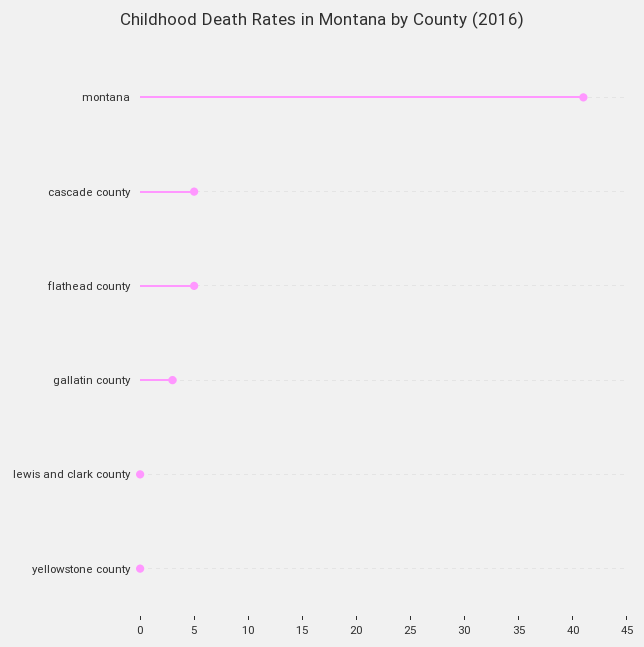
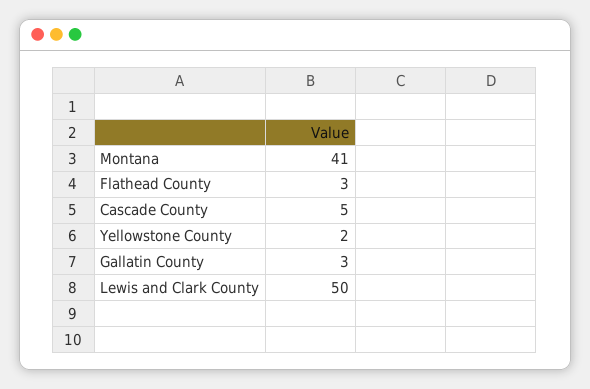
  {
    "montana": 41,
    "cascade county": 5,
-   "flathead county": 5,
+   "flathead county": 3,
    "gallatin county": 3,
-   "lewis and clark county": 0,
+   "lewis and clark county": 50,
-   "yellowstone county": 0
+   "yellowstone county": 2
  }

